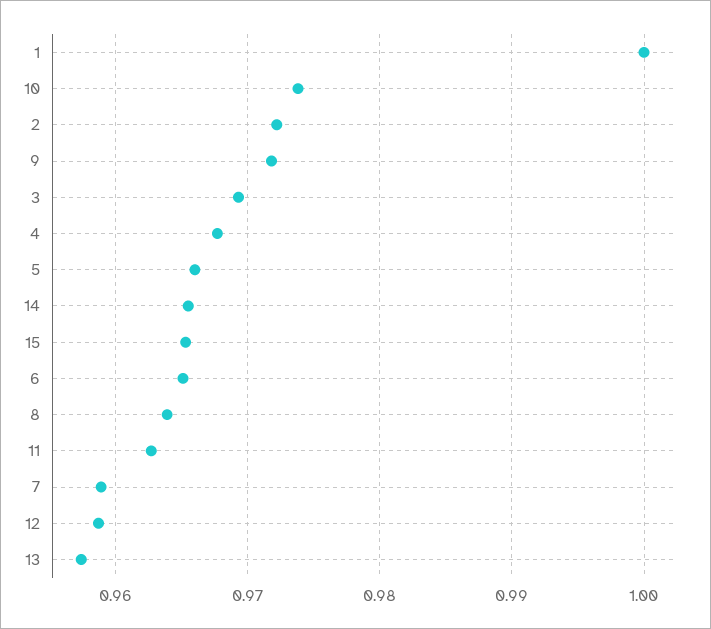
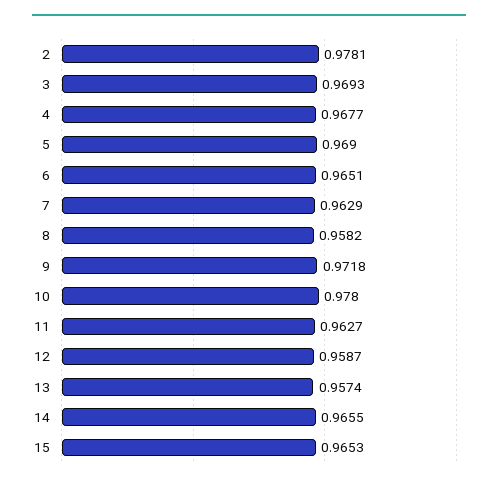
  {
-   "1": 1,
-   "10": 0.974,
+   "10": 0.978,
-   "2": 0.972,
+   "2": 0.9781,
    "9": 0.9718,
    "3": 0.9693,
    "4": 0.9677,
-   "5": 0.966,
+   "5": 0.969,
    "14": 0.9655,
    "15": 0.9653,
    "6": 0.9651,
-   "8": 0.964,
+   "8": 0.9582,
    "11": 0.9627,
-   "7": 0.959,
+   "7": 0.9629,
    "12": 0.9587,
    "13": 0.9574
  }

